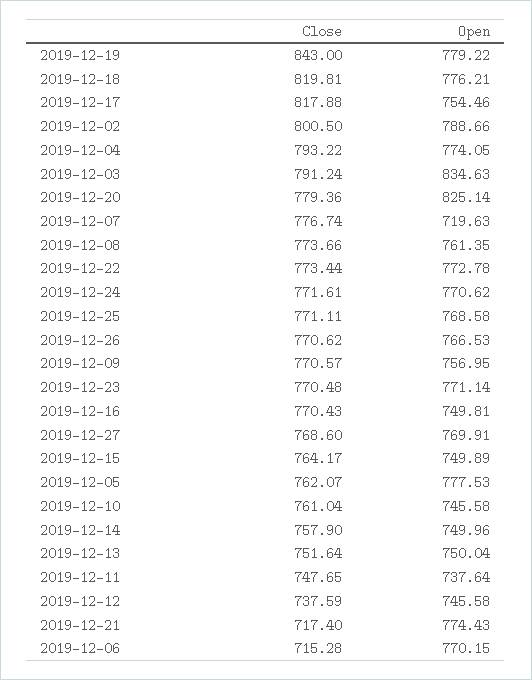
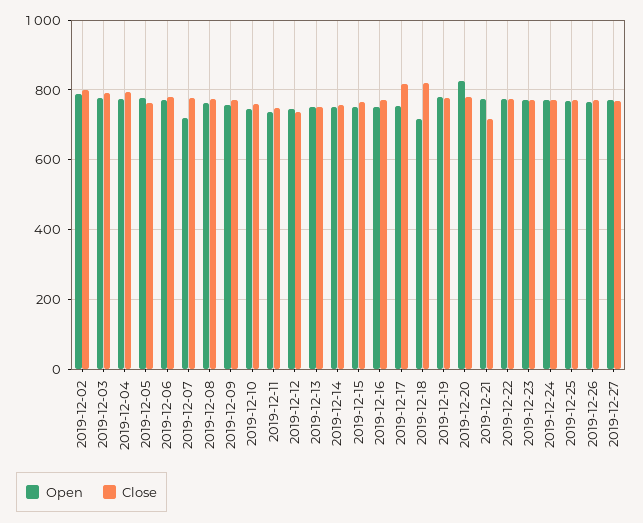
  {
    "Close": {
-     "2019-12-19": 843,
+     "2019-12-19": 780,
      "2019-12-18": 819.81,
      "2019-12-17": 817.88,
      "2019-12-02": 800.5,
      "2019-12-04": 793.22,
      "2019-12-03": 791.24,
      "2019-12-20": 779.36,
      "2019-12-07": 776.74,
      "2019-12-08": 773.66,
      "2019-12-22": 773.44,
      "2019-12-24": 771.61,
      "2019-12-25": 771.11,
      "2019-12-26": 770.62,
      "2019-12-09": 770.57,
      "2019-12-23": 770.48,
      "2019-12-16": 770.43,
      "2019-12-27": 768.6,
      "2019-12-15": 764.17,
      "2019-12-05": 762.07,
      "2019-12-10": 761.04,
      "2019-12-14": 757.9,
      "2019-12-13": 751.64,
      "2019-12-11": 747.65,
      "2019-12-12": 737.59,
      "2019-12-21": 717.4,
-     "2019-12-06": 715.28
+     "2019-12-06": 780
    },
    "Open": {
      "2019-12-19": 779.22,
-     "2019-12-18": 776.21,
+     "2019-12-18": 720,
      "2019-12-17": 754.46,
      "2019-12-02": 788.66,
      "2019-12-04": 774.05,
-     "2019-12-03": 834.63,
+     "2019-12-03": 780,
      "2019-12-20": 825.14,
      "2019-12-07": 719.63,
      "2019-12-08": 761.35,
      "2019-12-22": 772.78,
      "2019-12-24": 770.62,
      "2019-12-25": 768.58,
      "2019-12-26": 766.53,
      "2019-12-09": 756.95,
      "2019-12-23": 771.14,
      "2019-12-16": 749.81,
      "2019-12-27": 769.91,
      "2019-12-15": 749.89,
      "2019-12-05": 777.53,
      "2019-12-10": 745.58,
      "2019-12-14": 749.96,
      "2019-12-13": 750.04,
      "2019-12-11": 737.64,
      "2019-12-12": 745.58,
      "2019-12-21": 774.43,
      "2019-12-06": 770.15
    }
  }

